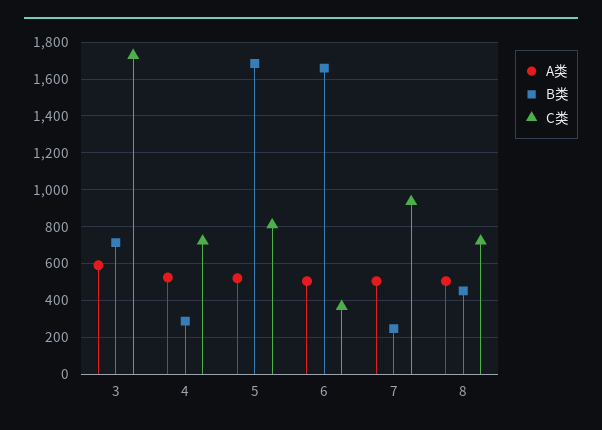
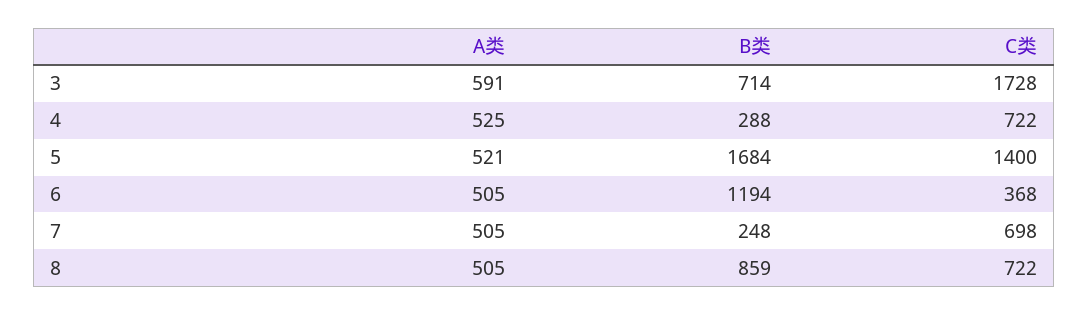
  {
    "A类": {
      "3": 591,
      "4": 525,
      "5": 521,
      "6": 505,
      "7": 505,
      "8": 505
    },
    "B类": {
      "3": 714,
      "4": 288,
      "5": 1684,
-     "6": 1650,
+     "6": 1194,
      "7": 248,
-     "8": 450
+     "8": 859
    },
    "C类": {
      "3": 1728,
      "4": 722,
-     "5": 800,
+     "5": 1400,
      "6": 368,
-     "7": 950,
+     "7": 698,
      "8": 722
    }
  }

